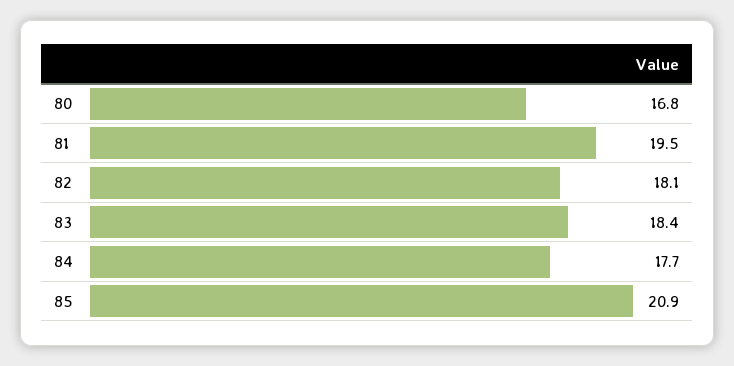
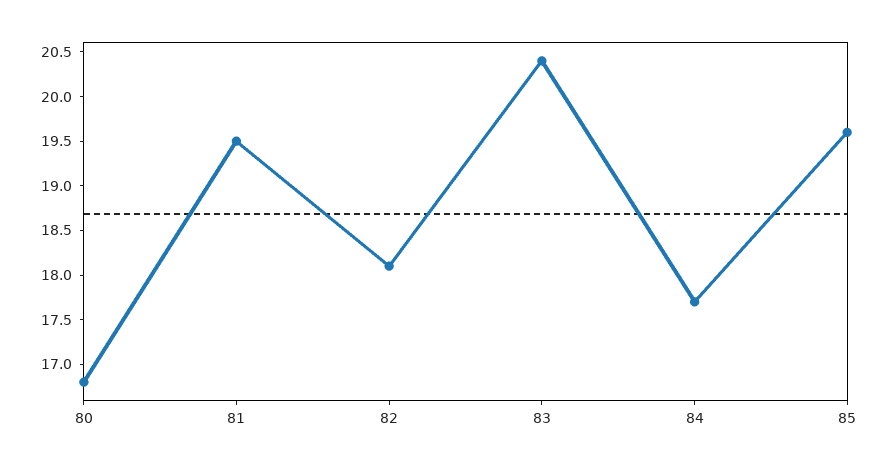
  {
    "80": 16.8,
    "81": 19.5,
    "82": 18.1,
-   "83": 18.4,
+   "83": 20.4,
    "84": 17.7,
-   "85": 20.9
+   "85": 19.6
  }

